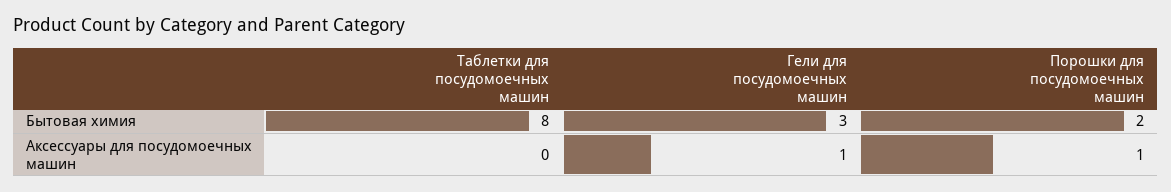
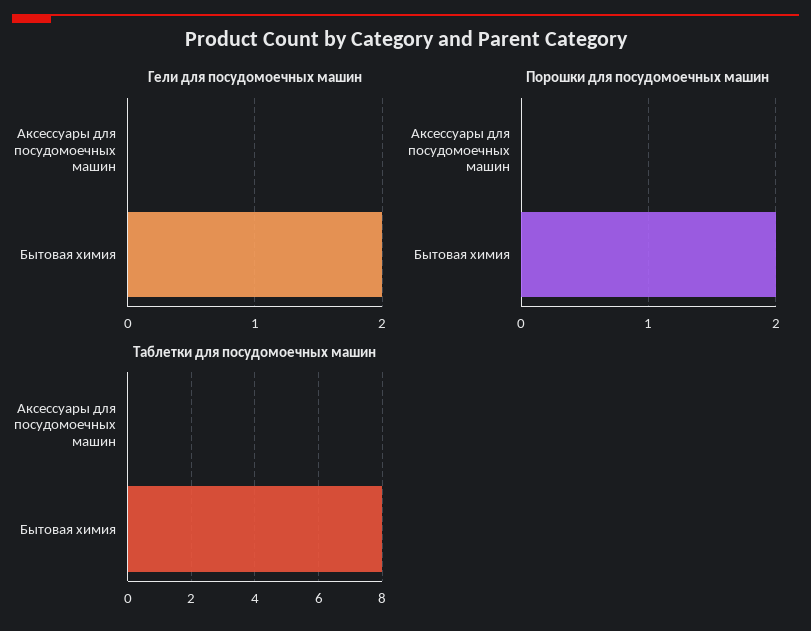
  {
    "Таблетки для посудомоечных машин": {
      "Бытовая химия": 8,
      "Аксессуары для посудомоечных машин": 0
    },
    "Гели для посудомоечных машин": {
-     "Бытовая химия": 3,
+     "Бытовая химия": 2,
-     "Аксессуары для посудомоечных машин": 1
+     "Аксессуары для посудомоечных машин": 0
    },
    "Порошки для посудомоечных машин": {
      "Бытовая химия": 2,
-     "Аксессуары для посудомоечных машин": 1
+     "Аксессуары для посудомоечных машин": 0
    }
  }

